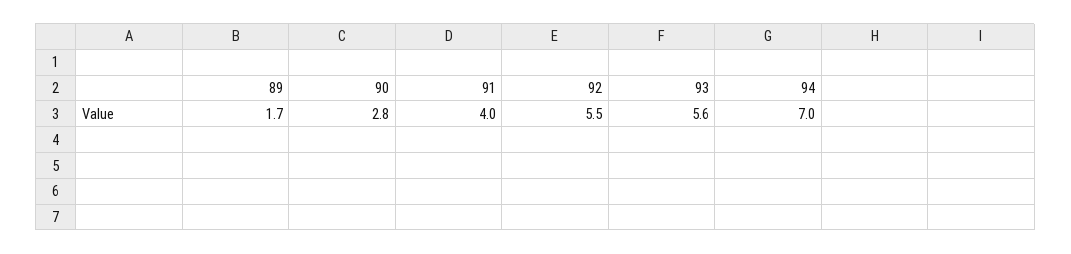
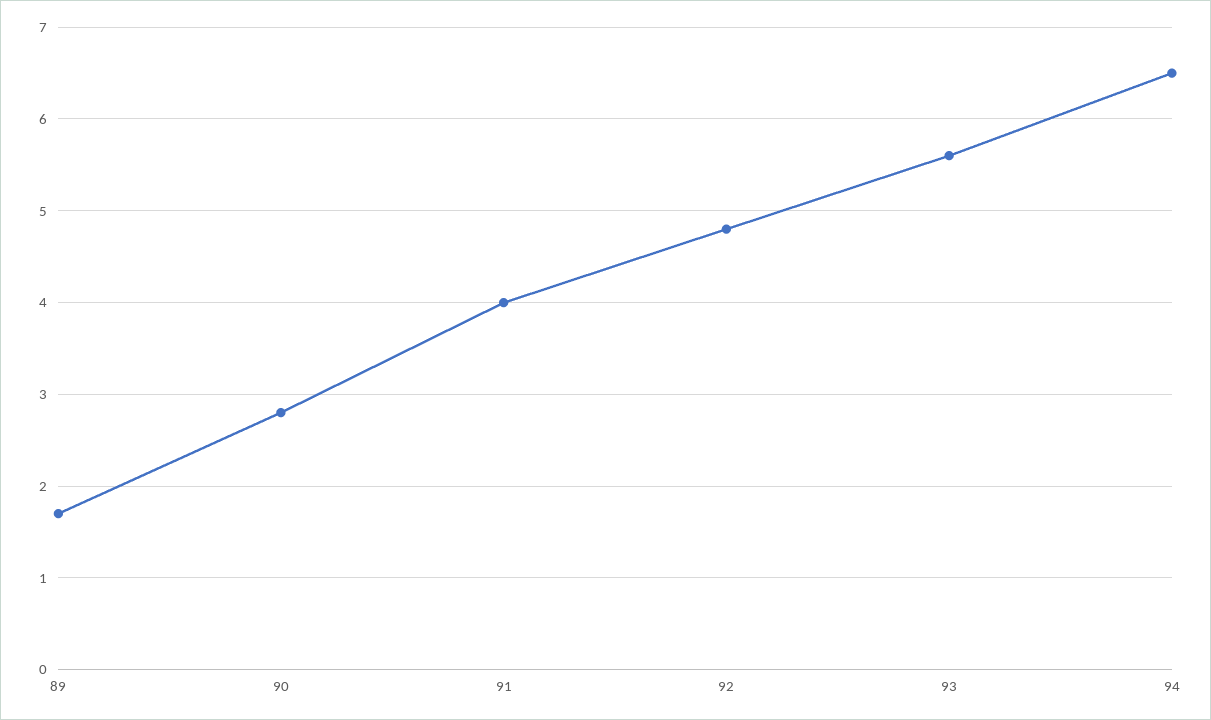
  {
    "89": 1.7,
    "90": 2.8,
    "91": 4,
-   "92": 5.5,
+   "92": 4.8,
    "93": 5.6,
-   "94": 7
+   "94": 6.5
  }

